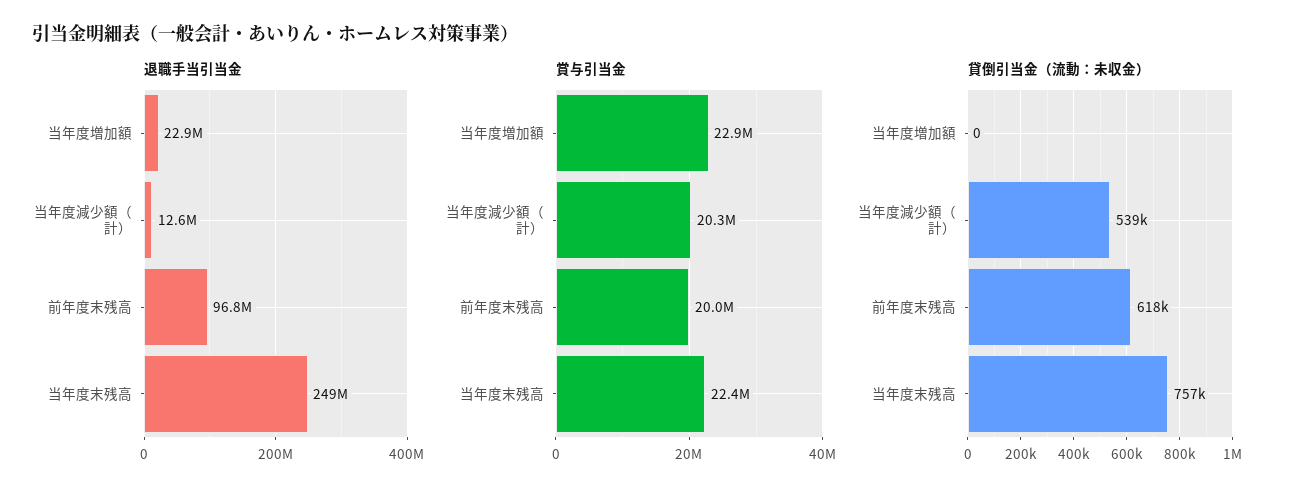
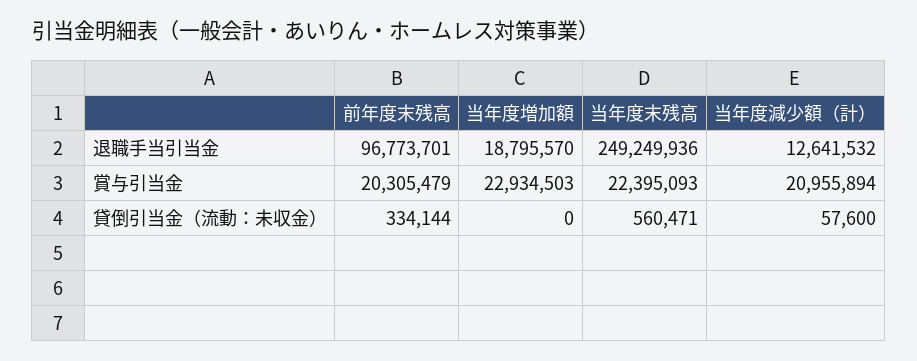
  {
    "退職手当引当金": {
-     "当年度増加額": 22900000,
+     "当年度増加額": 18795570,
      "当年度減少額（計）": 12641532,
      "前年度末残高": 96773701,
      "当年度末残高": 249249936
    },
    "賞与引当金": {
      "当年度増加額": 22934503,
-     "当年度減少額（計）": 20300000,
+     "当年度減少額（計）": 20955894,
-     "前年度末残高": 20000000,
+     "前年度末残高": 20305479,
      "当年度末残高": 22395093
    },
    "貸倒引当金（流動：未収金）": {
      "当年度増加額": 0,
-     "当年度減少額（計）": 539000,
+     "当年度減少額（計）": 57600,
-     "前年度末残高": 618000,
+     "前年度末残高": 334144,
-     "当年度末残高": 757000
+     "当年度末残高": 560471
    }
  }

